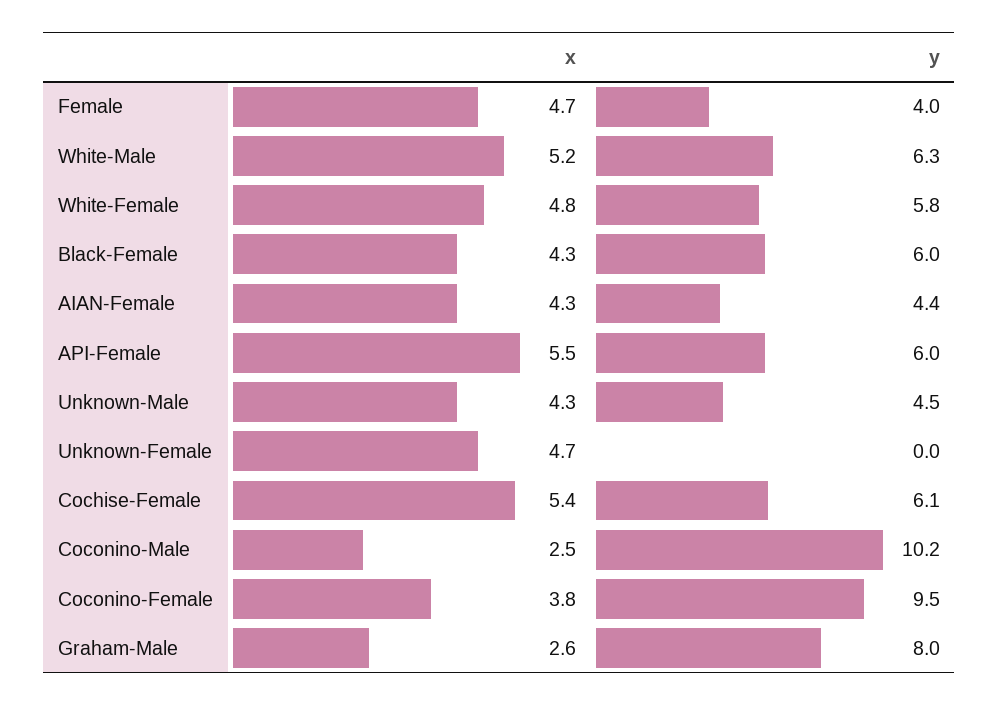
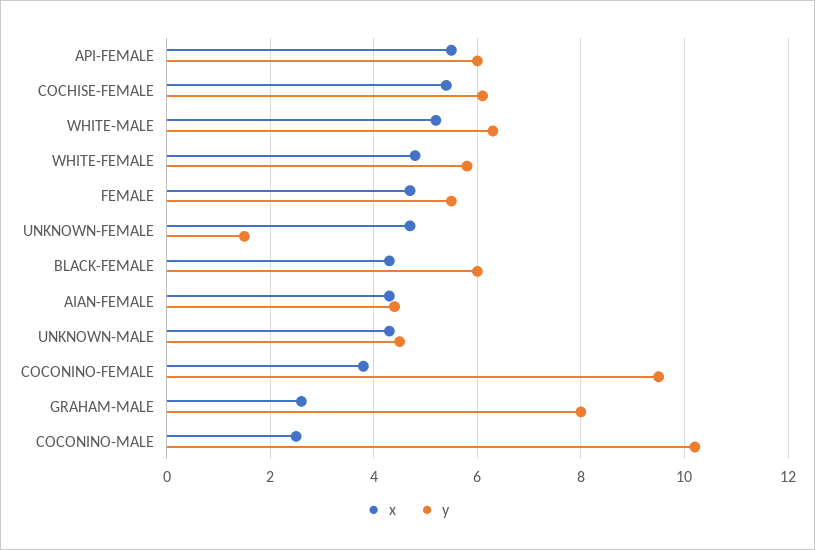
  {
    "x": {
      "Female": 4.7,
      "White-Male": 5.2,
      "White-Female": 4.8,
      "Black-Female": 4.3,
      "AIAN-Female": 4.3,
      "API-Female": 5.5,
      "Unknown-Male": 4.3,
      "Unknown-Female": 4.7,
      "Cochise-Female": 5.4,
      "Coconino-Male": 2.5,
      "Coconino-Female": 3.8,
      "Graham-Male": 2.6
    },
    "y": {
-     "Female": 4,
+     "Female": 5.5,
      "White-Male": 6.3,
      "White-Female": 5.8,
      "Black-Female": 6,
      "AIAN-Female": 4.4,
      "API-Female": 6,
      "Unknown-Male": 4.5,
-     "Unknown-Female": 0,
+     "Unknown-Female": 1.5,
      "Cochise-Female": 6.1,
      "Coconino-Male": 10.2,
      "Coconino-Female": 9.5,
      "Graham-Male": 8
    }
  }

